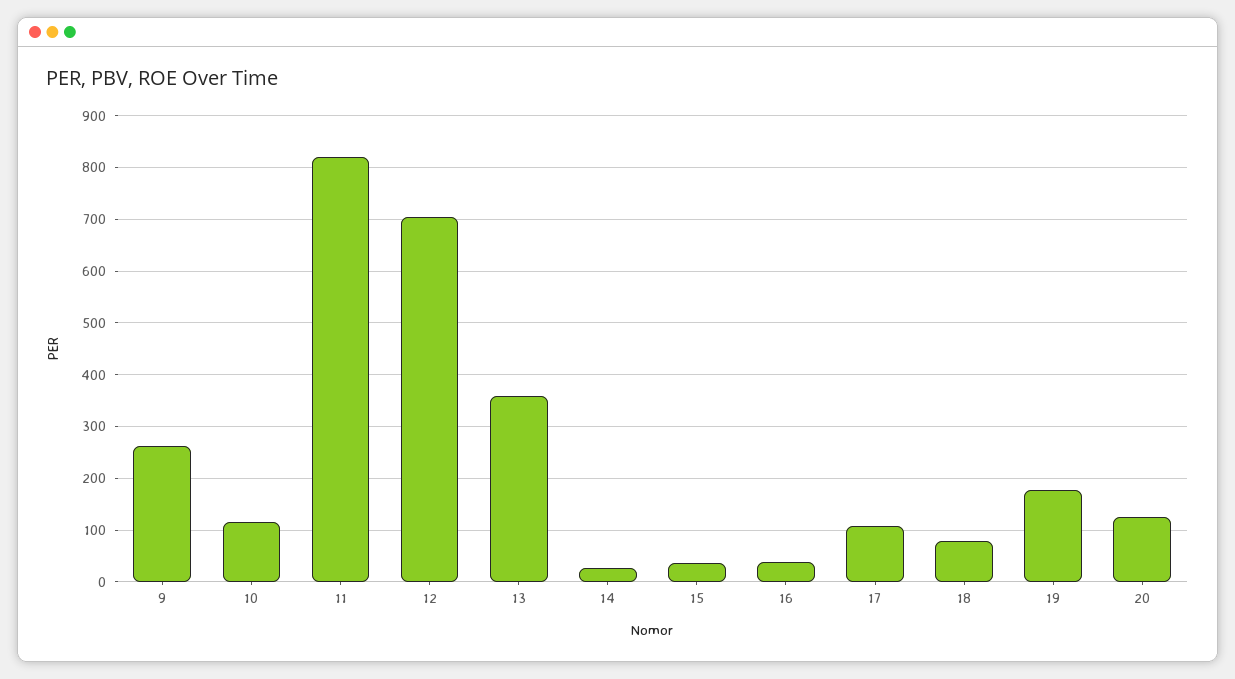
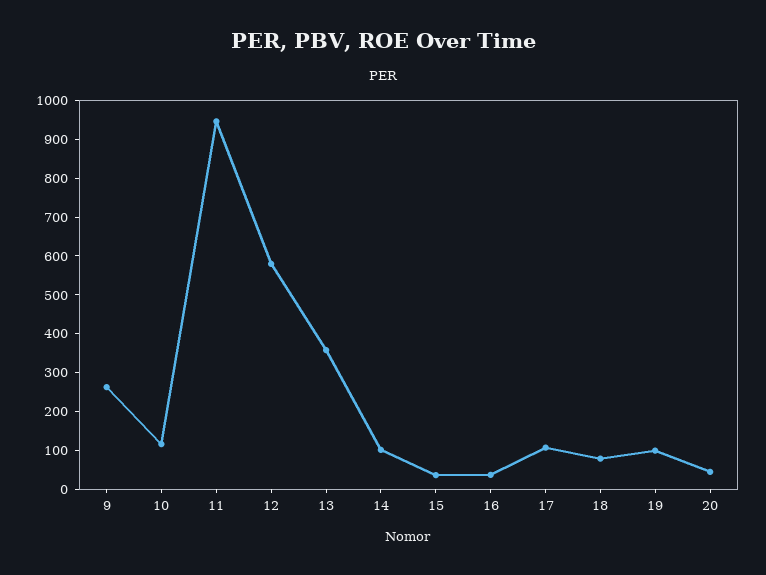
  {
    "9": 260,
    "10": 120,
-   "11": 820,
+   "11": 950,
-   "12": 700,
+   "12": 575,
    "13": 360,
-   "14": 20,
+   "14": 100,
    "15": 40,
    "16": 40,
    "17": 100,
    "18": 80,
-   "19": 180,
+   "19": 100,
-   "20": 120
+   "20": 50
  }

